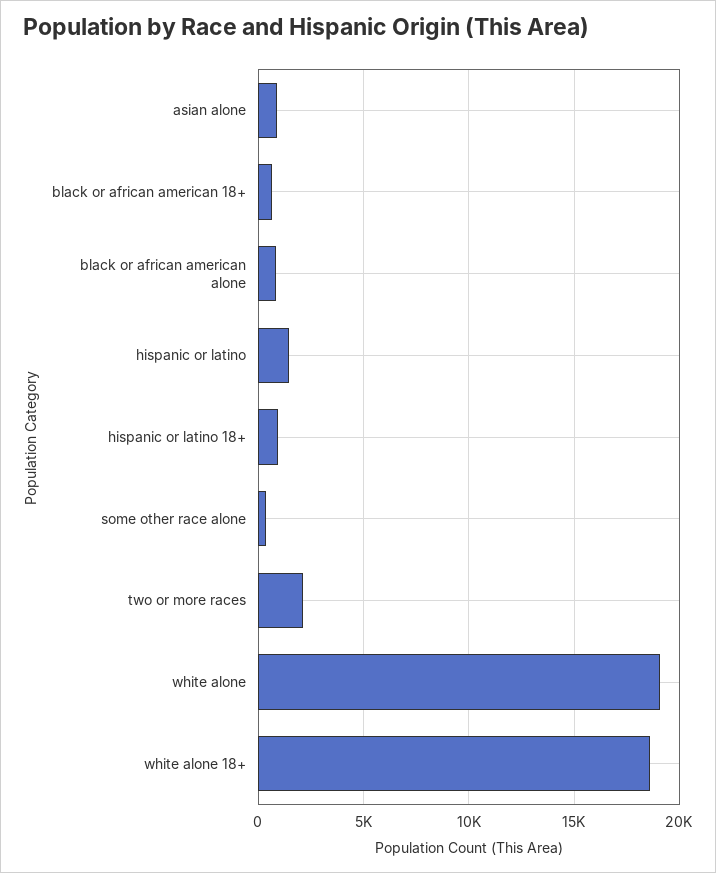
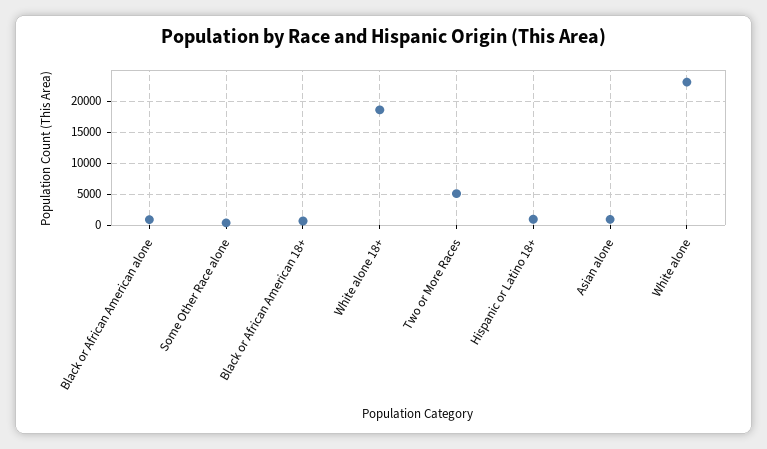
  {
    "asian alone": 1000,
    "black or african american 18+": 500,
    "black or african american alone": 1000,
-   "hispanic or latino": 1500,
    "hispanic or latino 18+": 1000,
    "some other race alone": 500,
-   "two or more races": 2000,
+   "two or more races": 5000,
-   "white alone": 19000,
+   "white alone": 23000,
    "white alone 18+": 18500
  }

